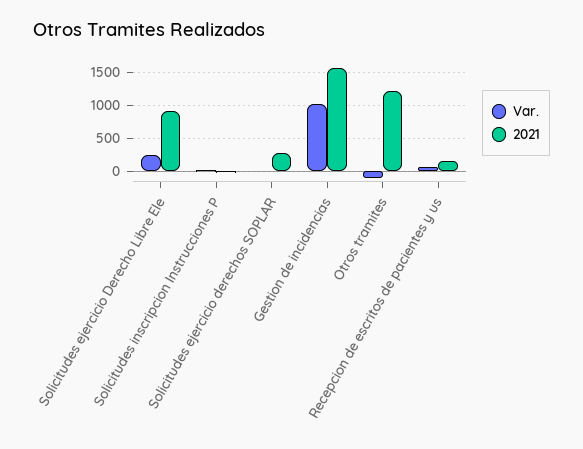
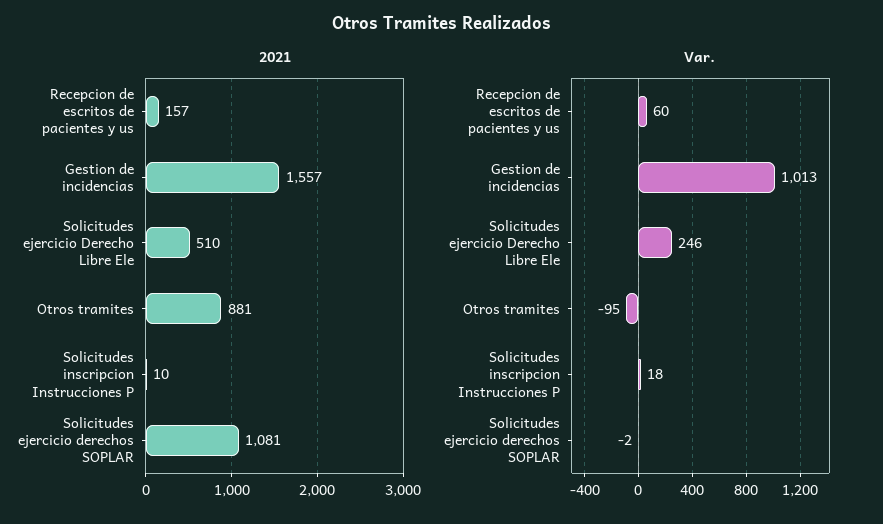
  {
    "Var.": {
      "Solicitudes ejercicio Derecho Libre Ele": 246,
      "Solicitudes inscripcion Instrucciones P": 18,
      "Solicitudes ejercicio derechos SOPLAR": -2,
      "Gestion de incidencias": 1013,
      "Otros tramites": -95,
      "Recepcion de escritos de pacientes y us": 60
    },
    "2021": {
-     "Solicitudes ejercicio Derecho Libre Ele": 900,
+     "Solicitudes ejercicio Derecho Libre Ele": 510,
      "Solicitudes inscripcion Instrucciones P": 10,
-     "Solicitudes ejercicio derechos SOPLAR": 300,
+     "Solicitudes ejercicio derechos SOPLAR": 1081,
      "Gestion de incidencias": 1557,
-     "Otros tramites": 1200,
+     "Otros tramites": 881,
      "Recepcion de escritos de pacientes y us": 157
    }
  }

